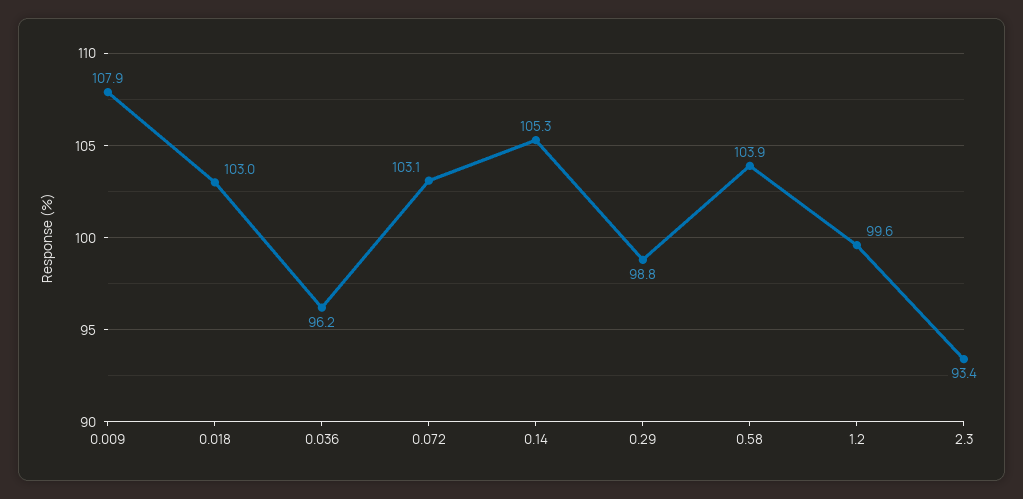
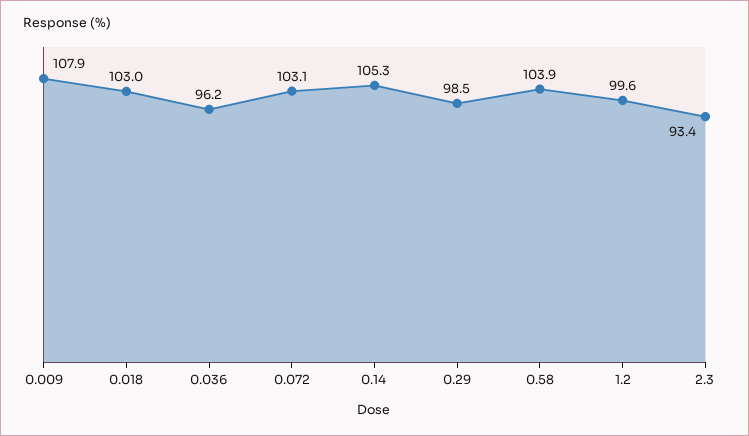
  {
    "0.009": 107.9,
    "0.018": 103,
    "0.036": 96.2,
    "0.072": 103.1,
    "0.14": 105.3,
-   "0.29": 98.8,
+   "0.29": 98.5,
    "0.58": 103.9,
    "1.2": 99.6,
    "2.3": 93.4
  }

